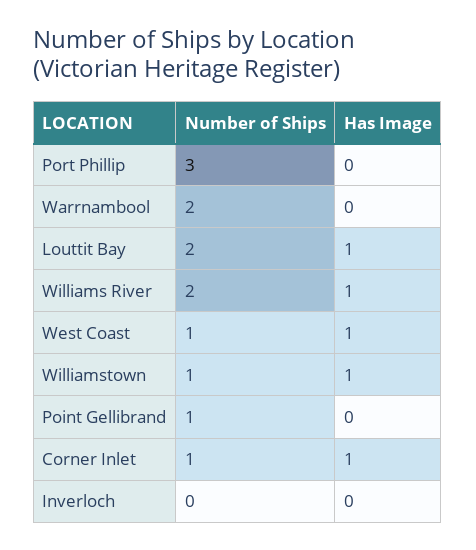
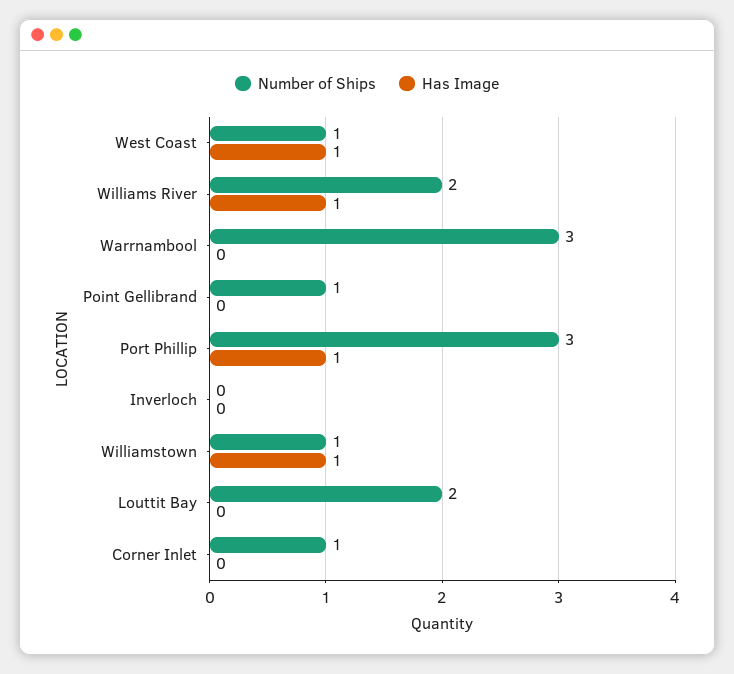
  {
    "Number of Ships": {
      "Port Phillip": 3,
-     "Warrnambool": 2,
+     "Warrnambool": 3,
      "Louttit Bay": 2,
      "Williams River": 2,
      "West Coast": 1,
      "Williamstown": 1,
      "Point Gellibrand": 1,
      "Corner Inlet": 1,
      "Inverloch": 0
    },
    "Has Image": {
-     "Port Phillip": 0,
+     "Port Phillip": 1,
      "Warrnambool": 0,
-     "Louttit Bay": 1,
+     "Louttit Bay": 0,
      "Williams River": 1,
      "West Coast": 1,
      "Williamstown": 1,
      "Point Gellibrand": 0,
-     "Corner Inlet": 1,
+     "Corner Inlet": 0,
      "Inverloch": 0
    }
  }

